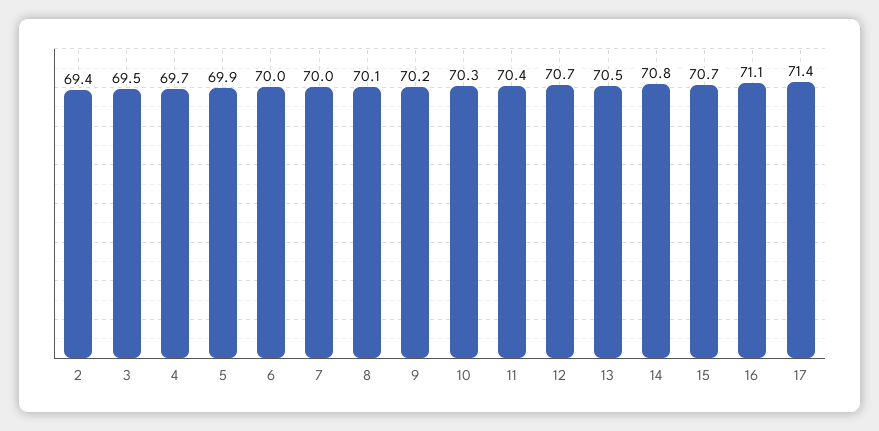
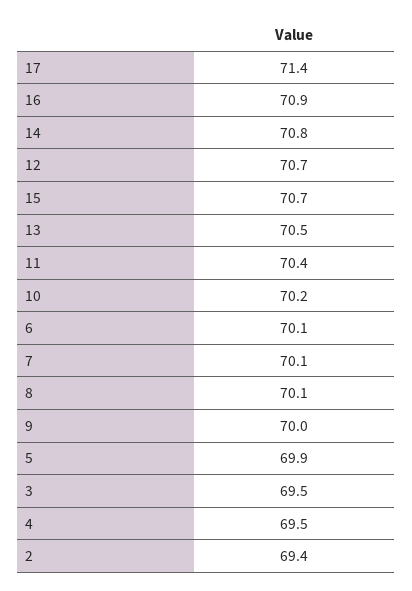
  {
    "2": 69.4,
    "3": 69.5,
-   "4": 69.7,
+   "4": 69.5,
    "5": 69.9,
-   "6": 70,
+   "6": 70.1,
-   "7": 70,
+   "7": 70.1,
    "8": 70.1,
-   "9": 70.2,
+   "9": 70,
-   "10": 70.3,
+   "10": 70.2,
    "11": 70.4,
    "12": 70.7,
    "13": 70.5,
    "14": 70.8,
    "15": 70.7,
-   "16": 71.1,
+   "16": 70.9,
    "17": 71.4
  }

